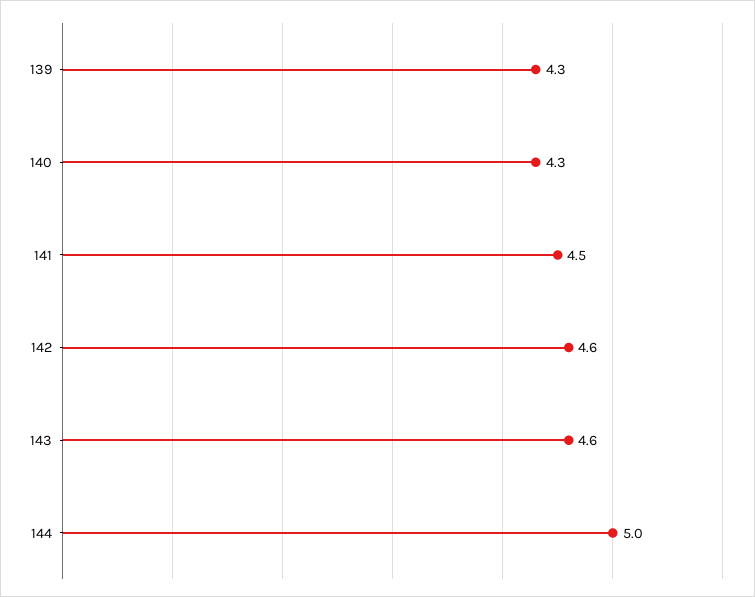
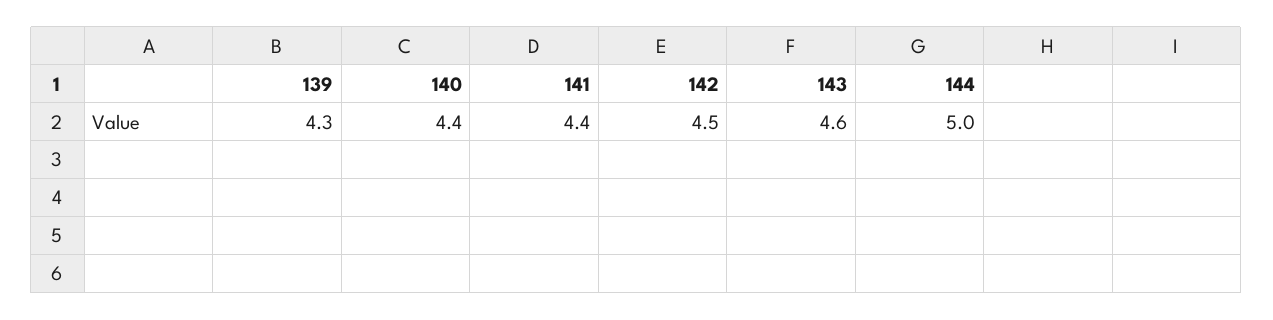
  {
    "139": 4.3,
-   "140": 4.3,
+   "140": 4.4,
-   "141": 4.5,
+   "141": 4.4,
-   "142": 4.6,
+   "142": 4.5,
    "143": 4.6,
    "144": 5
  }

